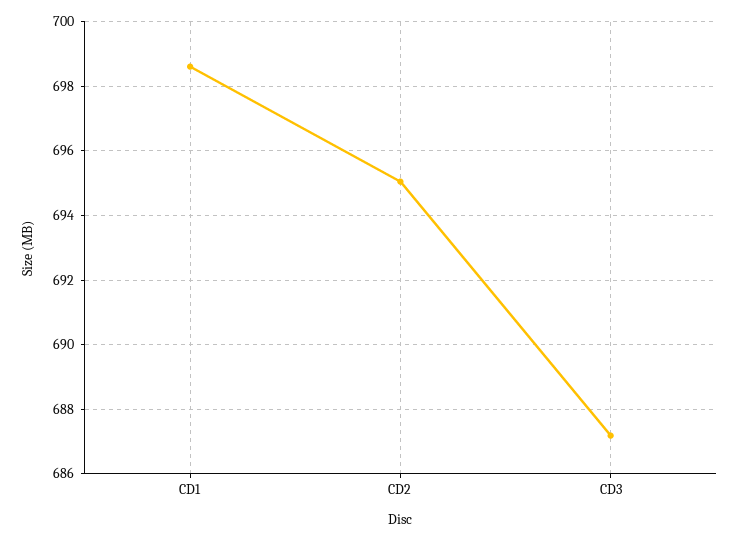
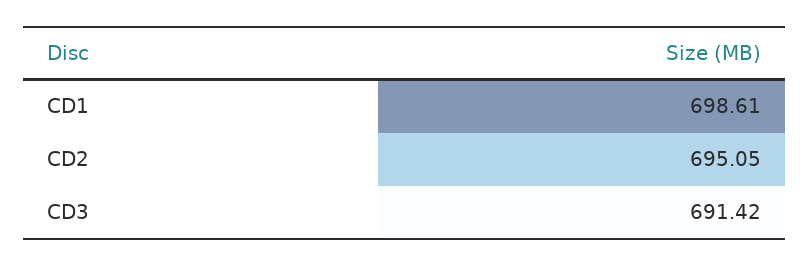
  {
    "CD1": 698.61,
    "CD2": 695.05,
-   "CD3": 687.2
+   "CD3": 691.42
  }

